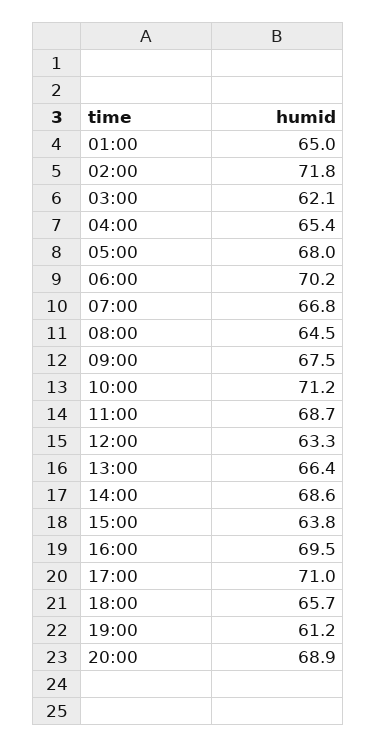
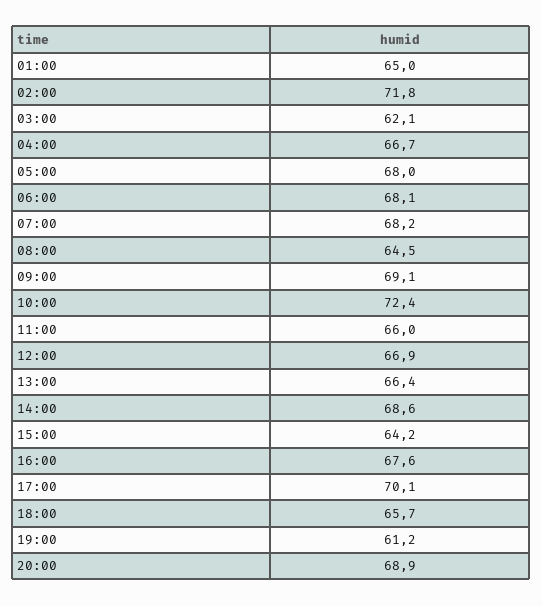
  {
    "01:00": 65,
    "02:00": 71.8,
    "03:00": 62.1,
-   "04:00": 65.4,
+   "04:00": 66.7,
    "05:00": 68,
-   "06:00": 70.2,
+   "06:00": 68.1,
-   "07:00": 66.8,
+   "07:00": 68.2,
    "08:00": 64.5,
-   "09:00": 67.5,
+   "09:00": 69.1,
-   "10:00": 71.2,
+   "10:00": 72.4,
-   "11:00": 68.7,
+   "11:00": 66,
-   "12:00": 63.3,
+   "12:00": 66.9,
    "13:00": 66.4,
    "14:00": 68.6,
-   "15:00": 63.8,
+   "15:00": 64.2,
-   "16:00": 69.5,
+   "16:00": 67.6,
-   "17:00": 71,
+   "17:00": 70.1,
    "18:00": 65.7,
    "19:00": 61.2,
    "20:00": 68.9
  }

